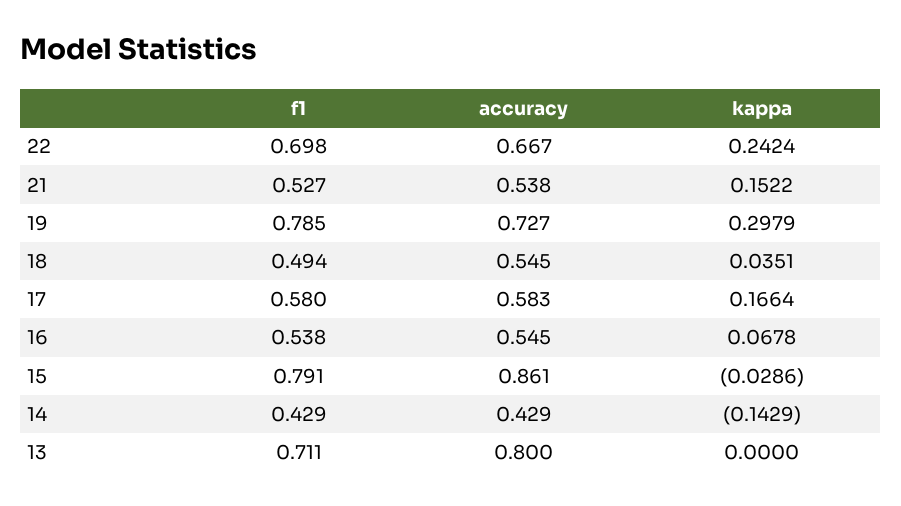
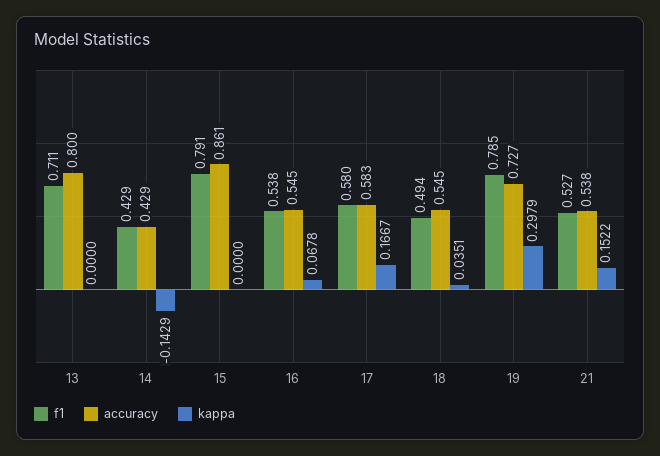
  {
    "f1": {
-     "22": 0.698,
      "21": 0.527,
      "19": 0.785,
      "18": 0.494,
      "17": 0.58,
      "16": 0.538,
      "15": 0.791,
      "14": 0.429,
      "13": 0.711
    },
    "accuracy": {
-     "22": 0.667,
      "21": 0.538,
      "19": 0.727,
      "18": 0.545,
      "17": 0.583,
      "16": 0.545,
      "15": 0.861,
      "14": 0.429,
      "13": 0.8
    },
    "kappa": {
-     "22": 0.2424,
      "21": 0.1522,
      "19": 0.2979,
      "18": 0.0351,
-     "17": 0.1664,
+     "17": 0.1667,
      "16": 0.0678,
-     "15": -0.0286,
+     "15": 0,
      "14": -0.1429,
      "13": 0
    }
  }

